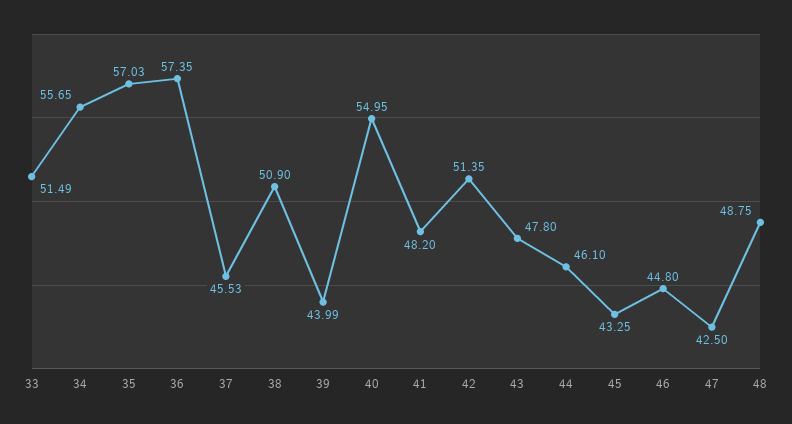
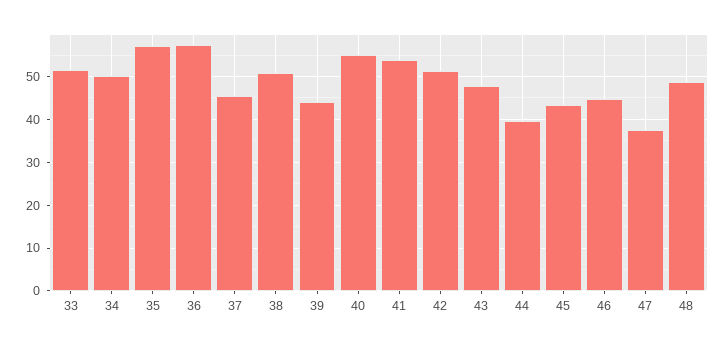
  {
    "33": 51.49,
-   "34": 55.65,
+   "34": 50,
    "35": 57.03,
    "36": 57.35,
    "37": 45.53,
    "38": 50.9,
    "39": 43.99,
    "40": 54.95,
-   "41": 48.2,
+   "41": 54,
    "42": 51.35,
    "43": 47.8,
-   "44": 46.1,
+   "44": 40,
    "45": 43.25,
    "46": 44.8,
-   "47": 42.5,
+   "47": 38,
    "48": 48.75
  }

